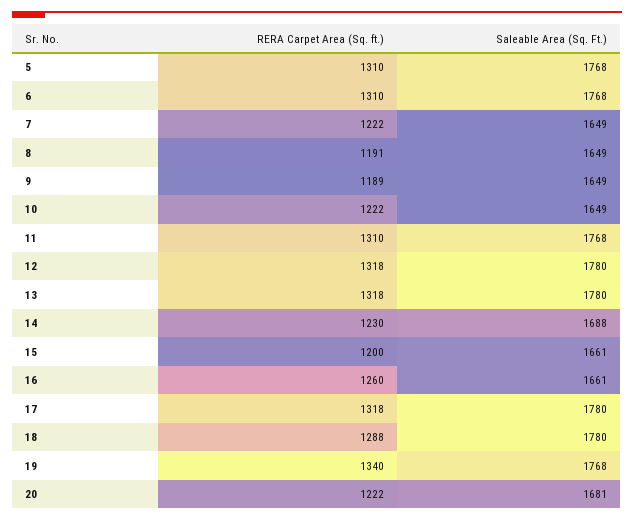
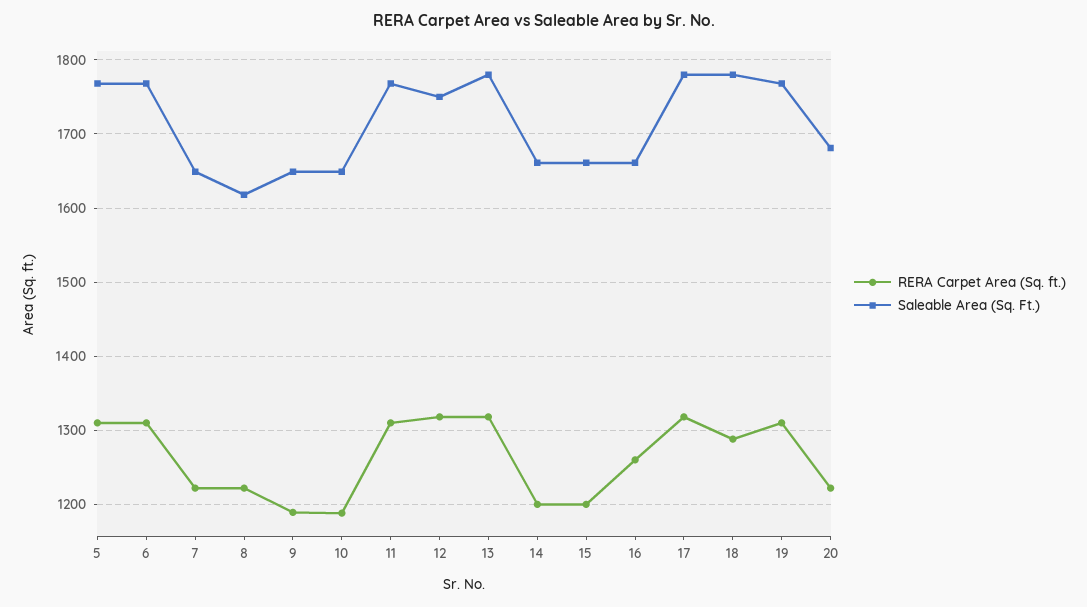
  {
    "RERA Carpet Area (Sq. ft.)": {
      "5": 1310,
      "6": 1310,
      "7": 1222,
-     "8": 1191,
+     "8": 1220,
      "9": 1189,
-     "10": 1222,
+     "10": 1190,
      "11": 1310,
      "12": 1318,
      "13": 1318,
-     "14": 1230,
+     "14": 1200,
      "15": 1200,
      "16": 1260,
      "17": 1318,
      "18": 1288,
-     "19": 1340,
+     "19": 1310,
      "20": 1222
    },
    "Saleable Area (Sq. Ft.)": {
      "5": 1768,
      "6": 1768,
      "7": 1649,
-     "8": 1649,
+     "8": 1620,
      "9": 1649,
      "10": 1649,
      "11": 1768,
-     "12": 1780,
+     "12": 1750,
      "13": 1780,
-     "14": 1688,
+     "14": 1660,
      "15": 1661,
      "16": 1661,
      "17": 1780,
      "18": 1780,
      "19": 1768,
      "20": 1681
    }
  }

